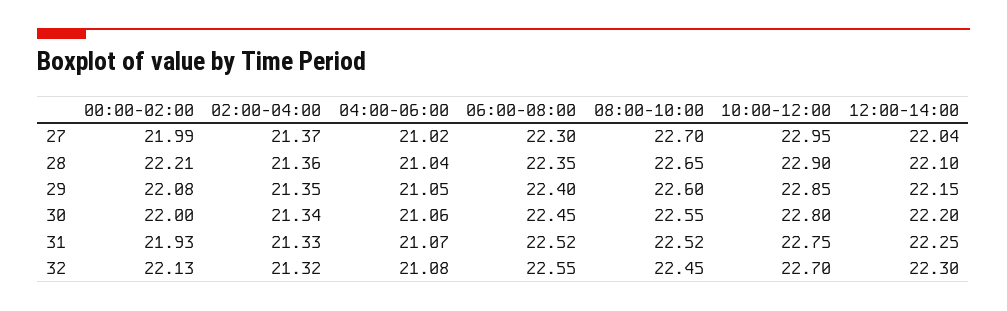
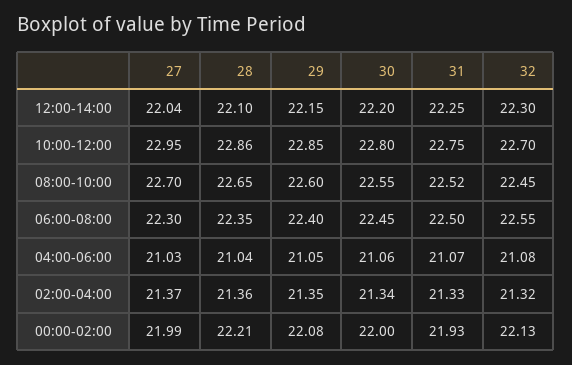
  {
    "00:00-02:00": {
      "27": 21.99,
      "28": 22.21,
      "29": 22.08,
      "30": 22,
      "31": 21.93,
      "32": 22.13
    },
    "02:00-04:00": {
      "27": 21.37,
      "28": 21.36,
      "29": 21.35,
      "30": 21.34,
      "31": 21.33,
      "32": 21.32
    },
    "04:00-06:00": {
-     "27": 21.02,
+     "27": 21.03,
      "28": 21.04,
      "29": 21.05,
      "30": 21.06,
      "31": 21.07,
      "32": 21.08
    },
    "06:00-08:00": {
      "27": 22.3,
      "28": 22.35,
      "29": 22.4,
      "30": 22.45,
-     "31": 22.52,
+     "31": 22.5,
      "32": 22.55
    },
    "08:00-10:00": {
      "27": 22.7,
      "28": 22.65,
      "29": 22.6,
      "30": 22.55,
      "31": 22.52,
      "32": 22.45
    },
    "10:00-12:00": {
      "27": 22.95,
-     "28": 22.9,
+     "28": 22.86,
      "29": 22.85,
      "30": 22.8,
      "31": 22.75,
      "32": 22.7
    },
    "12:00-14:00": {
      "27": 22.04,
      "28": 22.1,
      "29": 22.15,
      "30": 22.2,
      "31": 22.25,
      "32": 22.3
    }
  }

